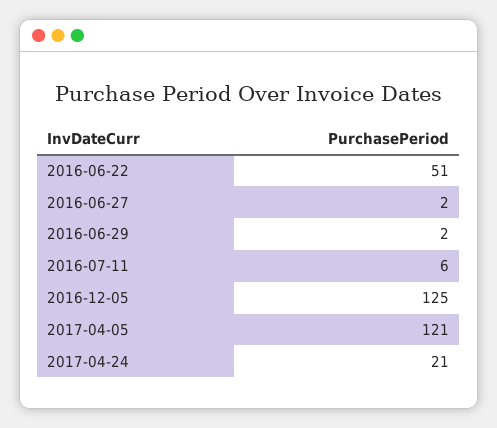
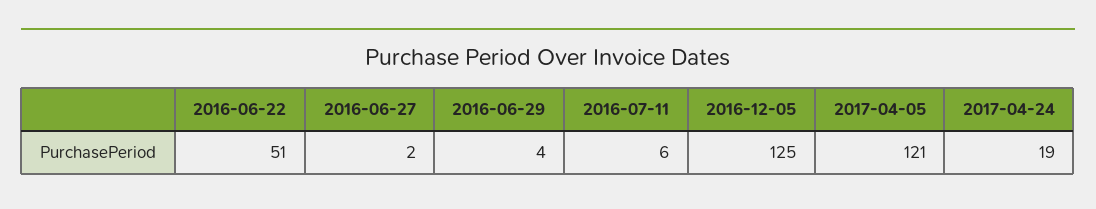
  {
    "2016-06-22": 51,
    "2016-06-27": 2,
-   "2016-06-29": 2,
+   "2016-06-29": 4,
    "2016-07-11": 6,
    "2016-12-05": 125,
    "2017-04-05": 121,
-   "2017-04-24": 21
+   "2017-04-24": 19
  }

